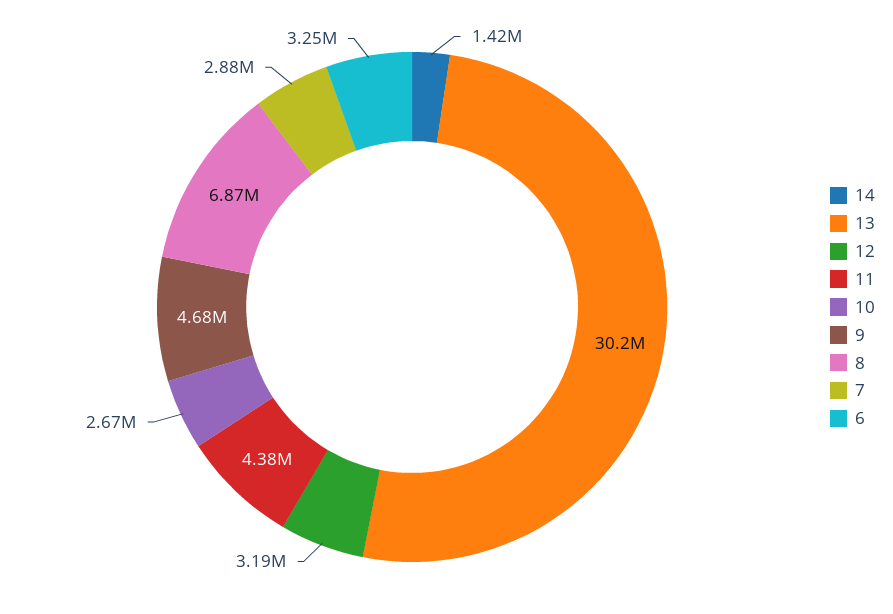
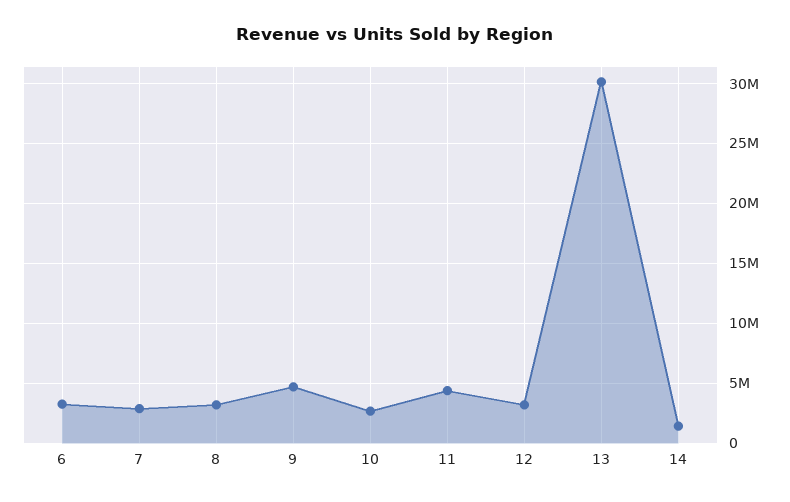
  {
    "14": 1420000,
    "13": 30200000,
    "12": 3190000,
    "11": 4380000,
    "10": 2670000,
    "9": 4680000,
-   "8": 6870000,
+   "8": 3000000,
    "7": 2880000,
    "6": 3250000
  }

